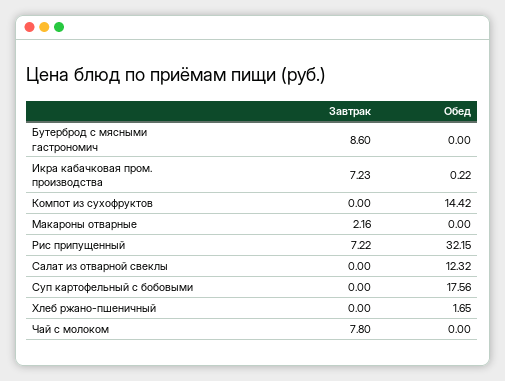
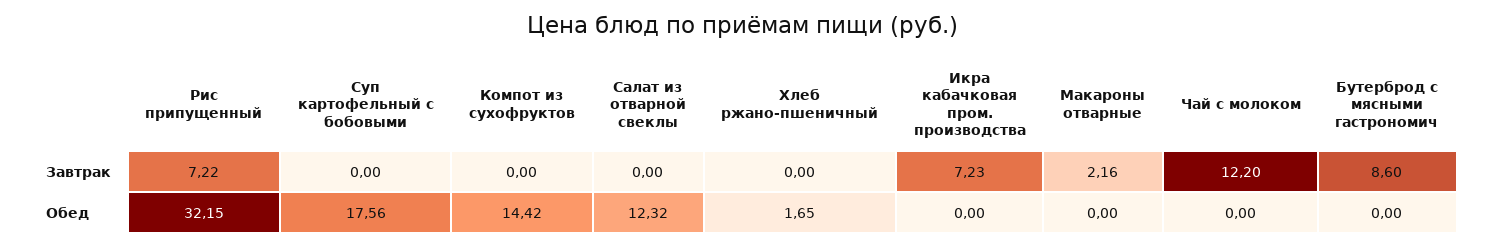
  {
    "Завтрак": {
      "Бутерброд с мясными гастрономич": 8.6,
      "Икра кабачковая пром. производства": 7.23,
      "Компот из сухофруктов": 0,
      "Макароны отварные": 2.16,
      "Рис припущенный": 7.22,
      "Салат из отварной свеклы": 0,
      "Суп картофельный с бобовыми": 0,
      "Хлеб ржано-пшеничный": 0,
-     "Чай с молоком": 7.8
+     "Чай с молоком": 12.2
    },
    "Обед": {
      "Бутерброд с мясными гастрономич": 0,
-     "Икра кабачковая пром. производства": 0.22,
+     "Икра кабачковая пром. производства": 0,
      "Компот из сухофруктов": 14.42,
      "Макароны отварные": 0,
      "Рис припущенный": 32.15,
      "Салат из отварной свеклы": 12.32,
      "Суп картофельный с бобовыми": 17.56,
      "Хлеб ржано-пшеничный": 1.65,
      "Чай с молоком": 0
    }
  }

